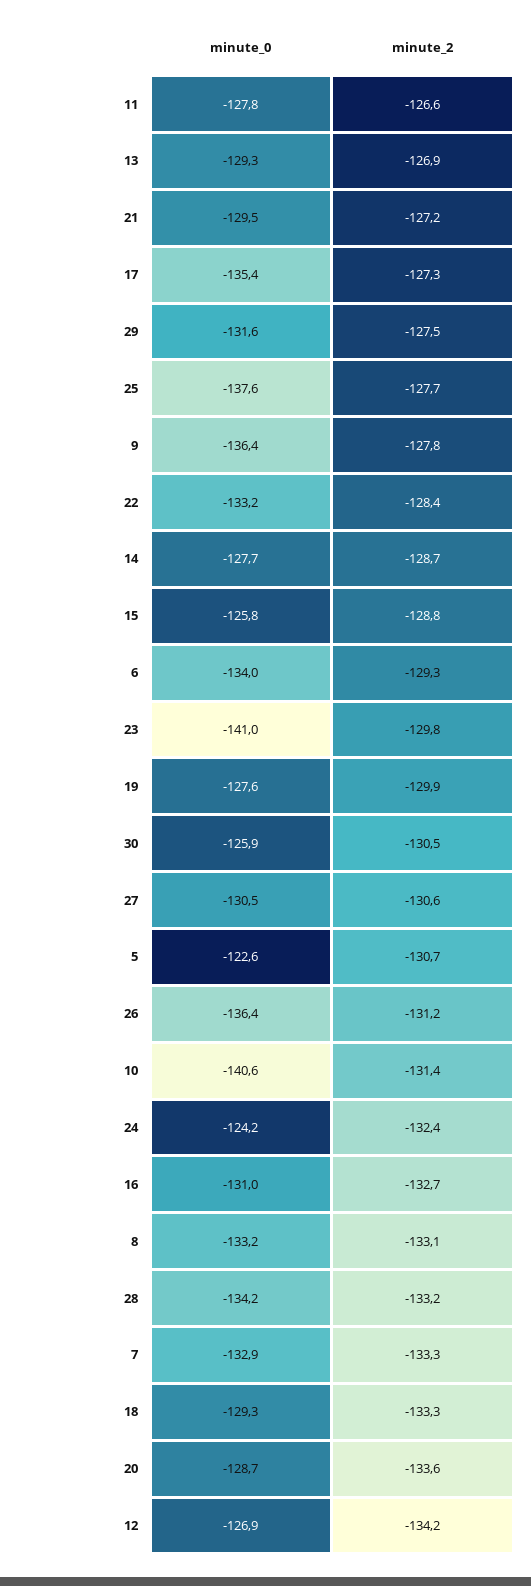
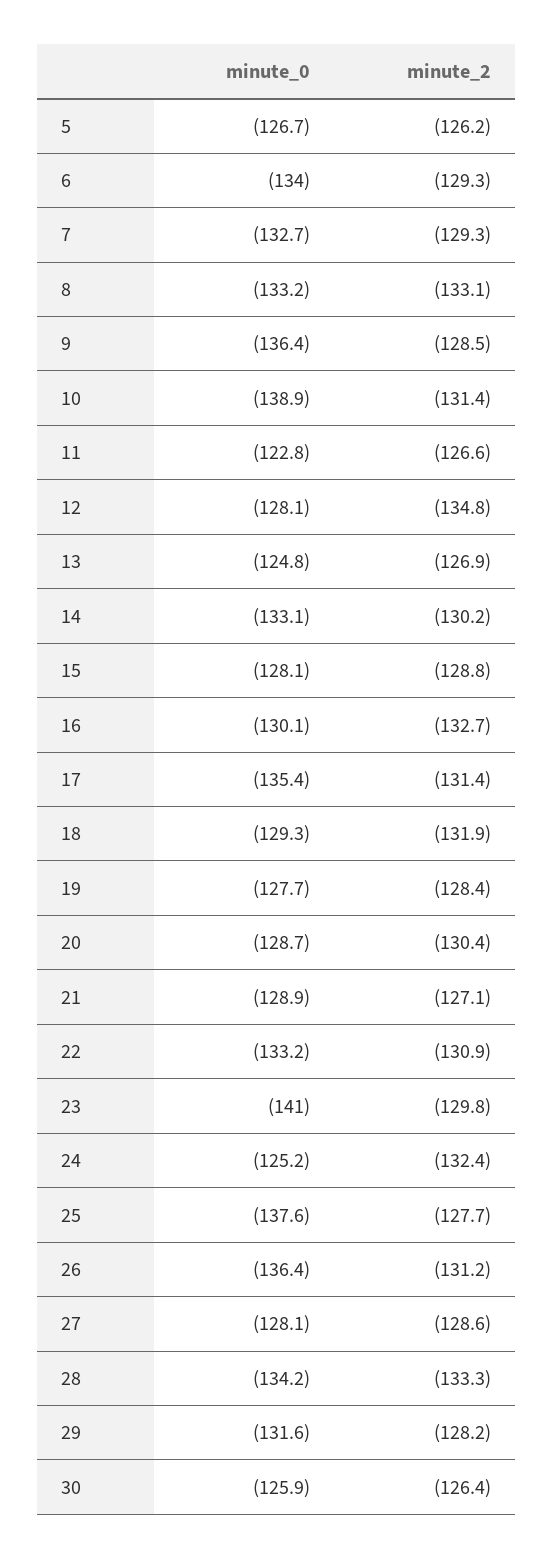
  {
    "minute_0": {
-     "11": -127.8,
+     "11": -122.8,
-     "13": -129.3,
+     "13": -124.8,
-     "21": -129.5,
+     "21": -128.9,
      "17": -135.4,
      "29": -131.6,
      "25": -137.6,
      "9": -136.4,
      "22": -133.2,
-     "14": -127.7,
+     "14": -133.1,
-     "15": -125.8,
+     "15": -128.1,
      "6": -134,
      "23": -141,
-     "19": -127.6,
+     "19": -127.7,
      "30": -125.9,
-     "27": -130.5,
+     "27": -128.1,
-     "5": -122.6,
+     "5": -126.7,
      "26": -136.4,
-     "10": -140.6,
+     "10": -138.9,
-     "24": -124.2,
+     "24": -125.2,
-     "16": -131,
+     "16": -130.1,
      "8": -133.2,
      "28": -134.2,
-     "7": -132.9,
+     "7": -132.7,
      "18": -129.3,
      "20": -128.7,
-     "12": -126.9
+     "12": -128.1
    },
    "minute_2": {
      "11": -126.6,
      "13": -126.9,
-     "21": -127.2,
+     "21": -127.1,
-     "17": -127.3,
+     "17": -131.4,
-     "29": -127.5,
+     "29": -128.2,
      "25": -127.7,
-     "9": -127.8,
+     "9": -128.5,
-     "22": -128.4,
+     "22": -130.9,
-     "14": -128.7,
+     "14": -130.2,
      "15": -128.8,
      "6": -129.3,
      "23": -129.8,
-     "19": -129.9,
+     "19": -128.4,
-     "30": -130.5,
+     "30": -126.4,
-     "27": -130.6,
+     "27": -128.6,
-     "5": -130.7,
+     "5": -126.2,
      "26": -131.2,
      "10": -131.4,
      "24": -132.4,
      "16": -132.7,
      "8": -133.1,
-     "28": -133.2,
+     "28": -133.3,
-     "7": -133.3,
+     "7": -129.3,
-     "18": -133.3,
+     "18": -131.9,
-     "20": -133.6,
+     "20": -130.4,
-     "12": -134.2
+     "12": -134.8
    }
  }

